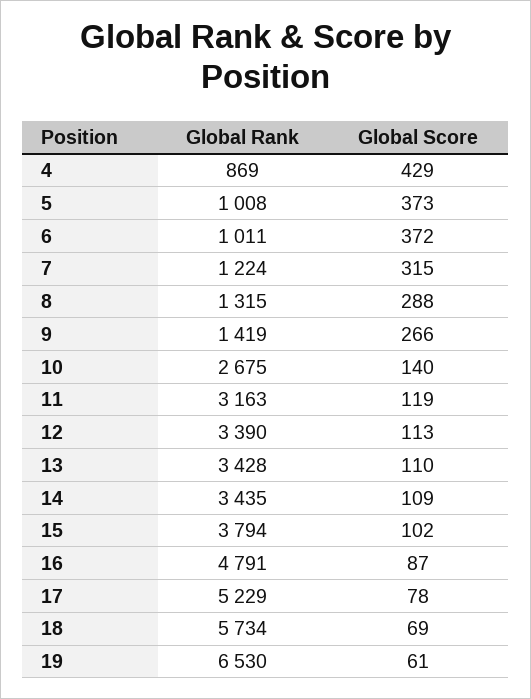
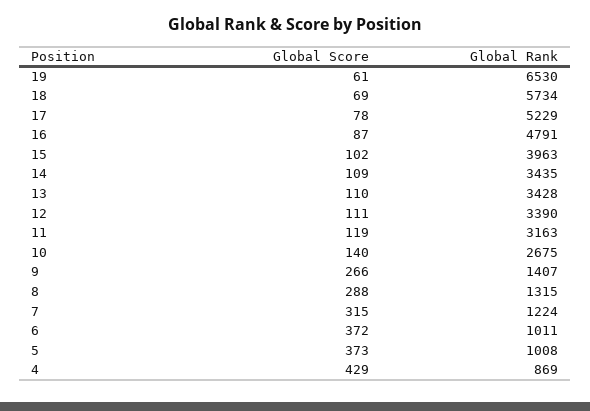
  {
    "Global Rank": {
      "4": 869,
      "5": 1008,
      "6": 1011,
      "7": 1224,
      "8": 1315,
-     "9": 1419,
+     "9": 1407,
      "10": 2675,
      "11": 3163,
      "12": 3390,
      "13": 3428,
      "14": 3435,
-     "15": 3794,
+     "15": 3963,
      "16": 4791,
      "17": 5229,
      "18": 5734,
      "19": 6530
    },
    "Global Score": {
      "4": 429,
      "5": 373,
      "6": 372,
      "7": 315,
      "8": 288,
      "9": 266,
      "10": 140,
      "11": 119,
-     "12": 113,
+     "12": 111,
      "13": 110,
      "14": 109,
      "15": 102,
      "16": 87,
      "17": 78,
      "18": 69,
      "19": 61
    }
  }

